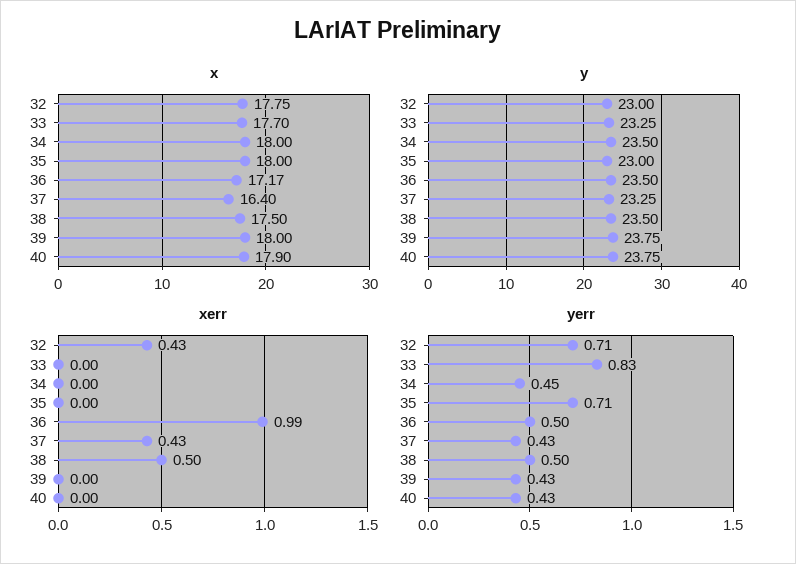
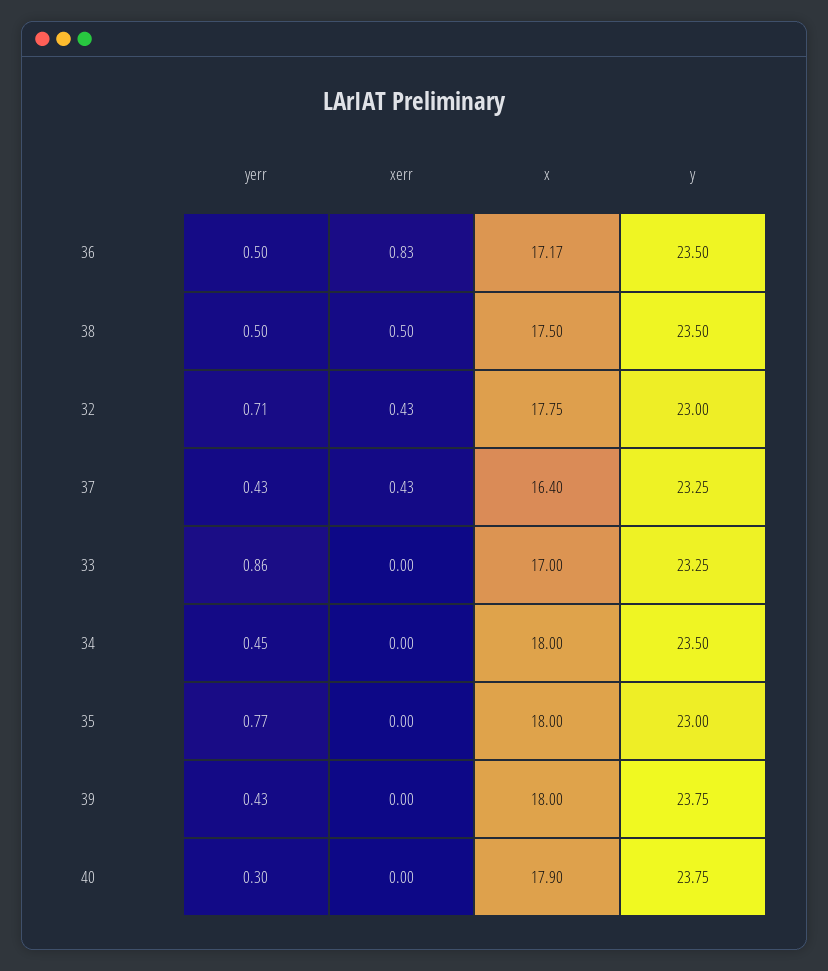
  {
    "x": {
      "32": 17.75,
-     "33": 17.7,
+     "33": 17,
      "34": 18,
      "35": 18,
      "36": 17.17,
      "37": 16.4,
      "38": 17.5,
      "39": 18,
      "40": 17.9
    },
    "y": {
      "32": 23,
      "33": 23.25,
      "34": 23.5,
      "35": 23,
      "36": 23.5,
      "37": 23.25,
      "38": 23.5,
      "39": 23.75,
      "40": 23.75
    },
    "xerr": {
      "32": 0.43,
      "33": 0,
      "34": 0,
      "35": 0,
-     "36": 0.99,
+     "36": 0.83,
      "37": 0.43,
      "38": 0.5,
      "39": 0,
      "40": 0
    },
    "yerr": {
      "32": 0.71,
-     "33": 0.83,
+     "33": 0.86,
      "34": 0.45,
-     "35": 0.71,
+     "35": 0.77,
      "36": 0.5,
      "37": 0.43,
      "38": 0.5,
      "39": 0.43,
-     "40": 0.43
+     "40": 0.3
    }
  }

